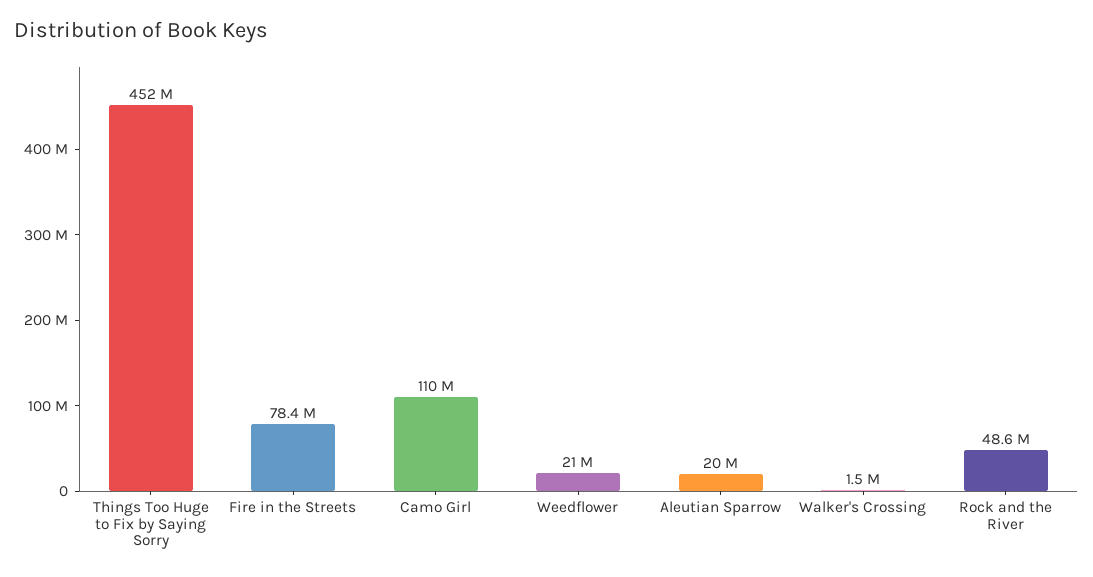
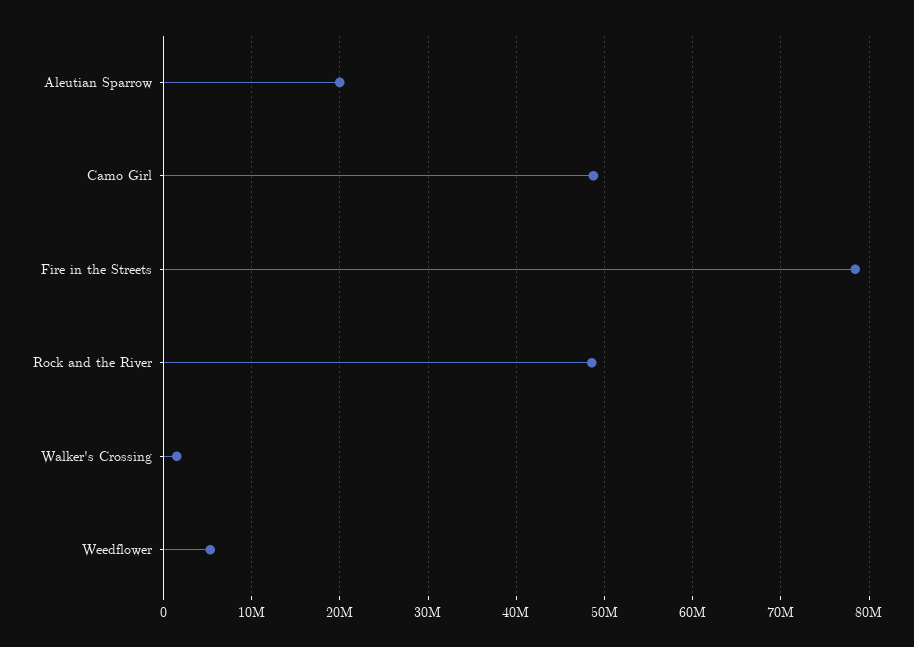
  {
-   "Things Too Huge to Fix by Saying Sorry": 452000000,
    "Fire in the Streets": 78400000,
-   "Camo Girl": 110000000,
+   "Camo Girl": 49000000,
-   "Weedflower": 21000000,
+   "Weedflower": 5000000,
    "Aleutian Sparrow": 20000000,
    "Walker's Crossing": 1500000,
    "Rock and the River": 48600000
  }

